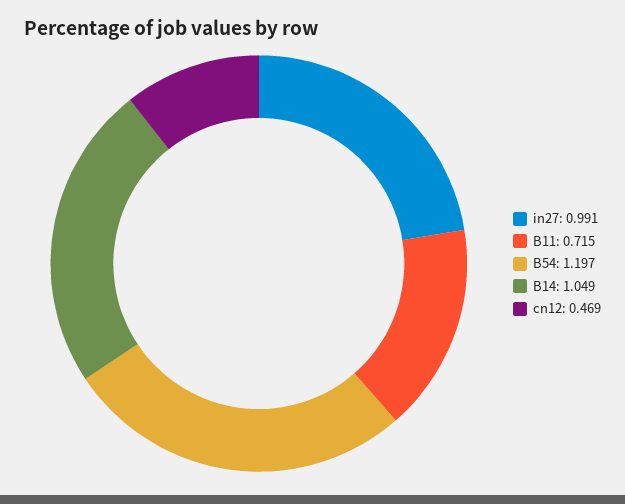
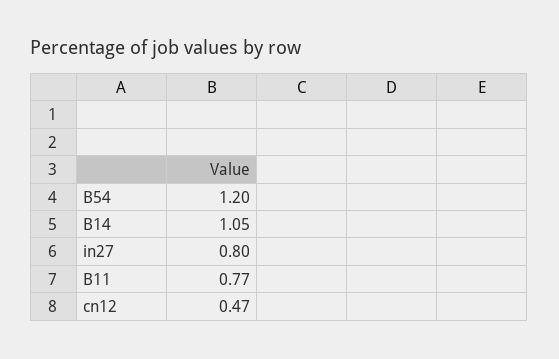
  {
-   "in27": 0.991,
+   "in27": 0.8,
-   "B11": 0.715,
+   "B11": 0.77,
    "B54": 1.197,
    "B14": 1.049,
    "cn12": 0.469
  }

